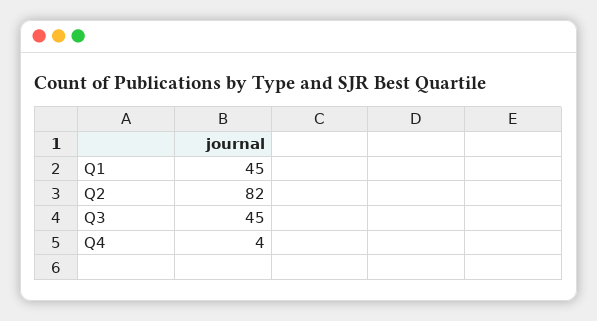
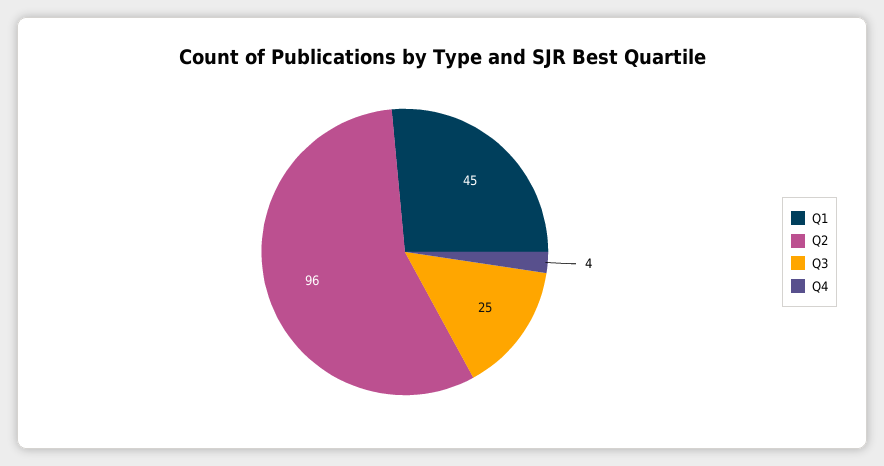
  {
    "Q1": 45,
-   "Q2": 82,
+   "Q2": 96,
-   "Q3": 45,
+   "Q3": 25,
    "Q4": 4
  }

